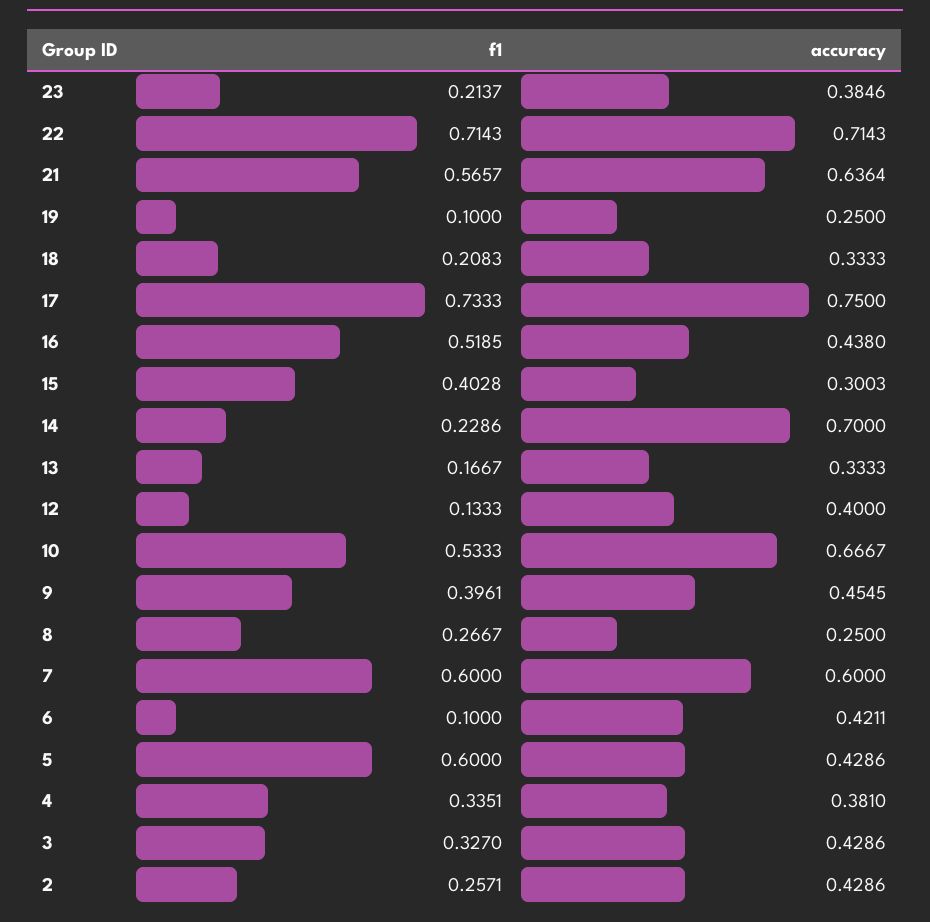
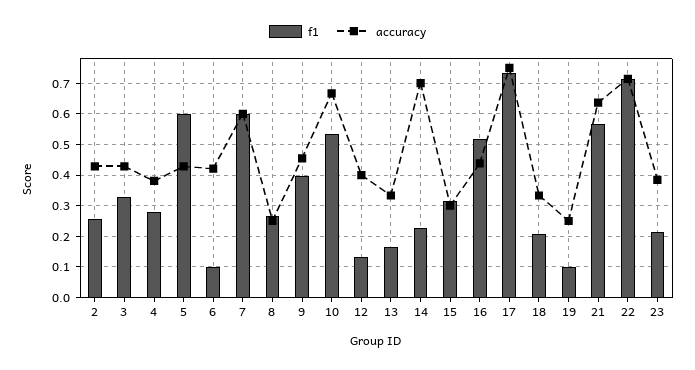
  {
    "f1": {
      "23": 0.2137,
      "22": 0.7143,
      "21": 0.5657,
      "19": 0.1,
      "18": 0.2083,
      "17": 0.7333,
      "16": 0.5185,
-     "15": 0.4028,
+     "15": 0.32,
      "14": 0.2286,
      "13": 0.1667,
      "12": 0.1333,
      "10": 0.5333,
      "9": 0.3961,
      "8": 0.2667,
      "7": 0.6,
      "6": 0.1,
      "5": 0.6,
-     "4": 0.3351,
+     "4": 0.28,
      "3": 0.327,
      "2": 0.2571
    },
    "accuracy": {
      "23": 0.3846,
      "22": 0.7143,
      "21": 0.6364,
      "19": 0.25,
      "18": 0.3333,
      "17": 0.75,
      "16": 0.438,
      "15": 0.3003,
      "14": 0.7,
      "13": 0.3333,
      "12": 0.4,
      "10": 0.6667,
      "9": 0.4545,
      "8": 0.25,
      "7": 0.6,
      "6": 0.4211,
      "5": 0.4286,
      "4": 0.381,
      "3": 0.4286,
      "2": 0.4286
    }
  }

